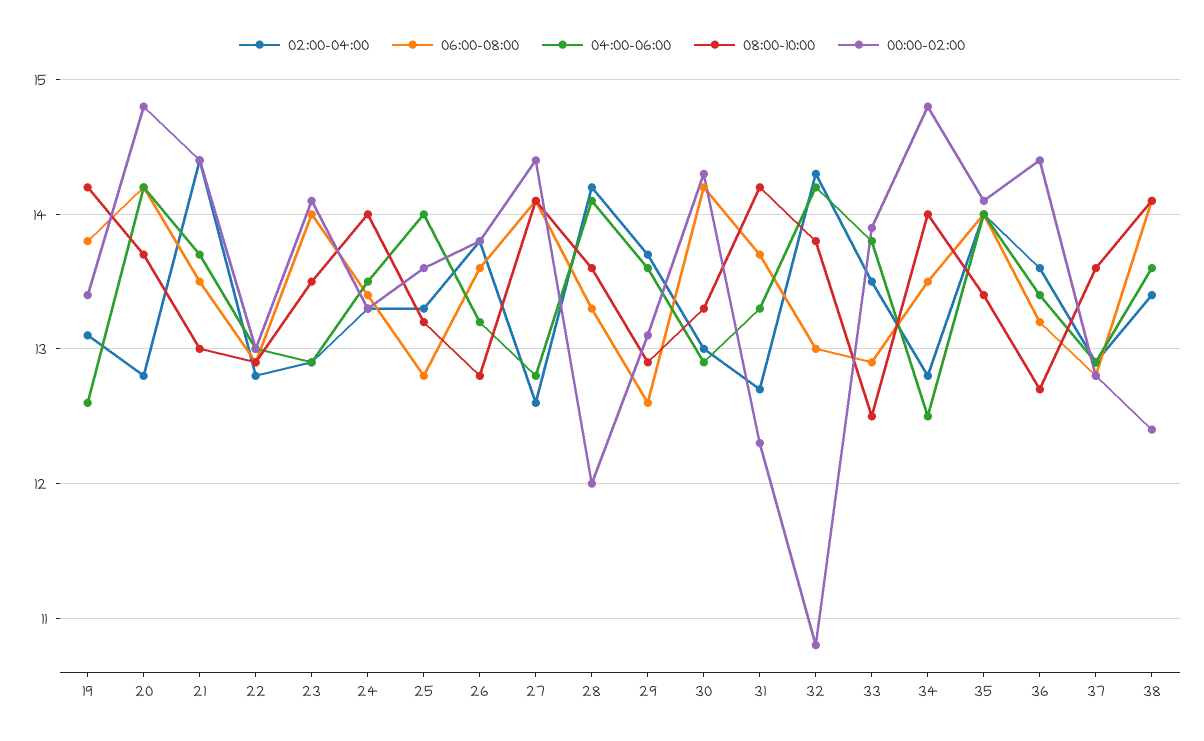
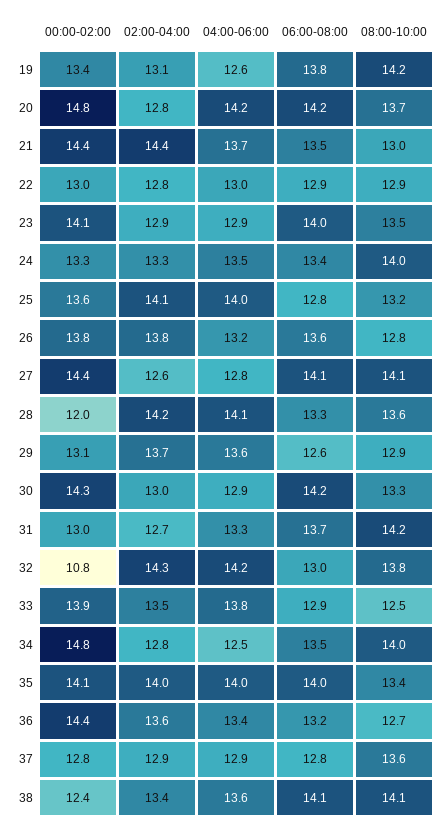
  {
    "02:00-04:00": {
      "19": 13.1,
      "20": 12.8,
      "21": 14.4,
      "22": 12.8,
      "23": 12.9,
      "24": 13.3,
-     "25": 13.3,
+     "25": 14.1,
      "26": 13.8,
      "27": 12.6,
      "28": 14.2,
      "29": 13.7,
      "30": 13,
      "31": 12.7,
      "32": 14.3,
      "33": 13.5,
      "34": 12.8,
      "35": 14,
      "36": 13.6,
      "37": 12.9,
      "38": 13.4
    },
    "06:00-08:00": {
      "19": 13.8,
      "20": 14.2,
      "21": 13.5,
      "22": 12.9,
      "23": 14,
      "24": 13.4,
      "25": 12.8,
      "26": 13.6,
      "27": 14.1,
      "28": 13.3,
      "29": 12.6,
      "30": 14.2,
      "31": 13.7,
      "32": 13,
      "33": 12.9,
      "34": 13.5,
      "35": 14,
      "36": 13.2,
      "37": 12.8,
      "38": 14.1
    },
    "04:00-06:00": {
      "19": 12.6,
      "20": 14.2,
      "21": 13.7,
      "22": 13,
      "23": 12.9,
      "24": 13.5,
      "25": 14,
      "26": 13.2,
      "27": 12.8,
      "28": 14.1,
      "29": 13.6,
      "30": 12.9,
      "31": 13.3,
      "32": 14.2,
      "33": 13.8,
      "34": 12.5,
      "35": 14,
      "36": 13.4,
      "37": 12.9,
      "38": 13.6
    },
    "08:00-10:00": {
      "19": 14.2,
      "20": 13.7,
      "21": 13,
      "22": 12.9,
      "23": 13.5,
      "24": 14,
      "25": 13.2,
      "26": 12.8,
      "27": 14.1,
      "28": 13.6,
      "29": 12.9,
      "30": 13.3,
      "31": 14.2,
      "32": 13.8,
      "33": 12.5,
      "34": 14,
      "35": 13.4,
      "36": 12.7,
      "37": 13.6,
      "38": 14.1
    },
    "00:00-02:00": {
      "19": 13.4,
      "20": 14.8,
      "21": 14.4,
      "22": 13,
      "23": 14.1,
      "24": 13.3,
      "25": 13.6,
      "26": 13.8,
      "27": 14.4,
      "28": 12,
      "29": 13.1,
      "30": 14.3,
-     "31": 12.3,
+     "31": 13,
      "32": 10.8,
      "33": 13.9,
      "34": 14.8,
      "35": 14.1,
      "36": 14.4,
      "37": 12.8,
      "38": 12.4
    }
  }

